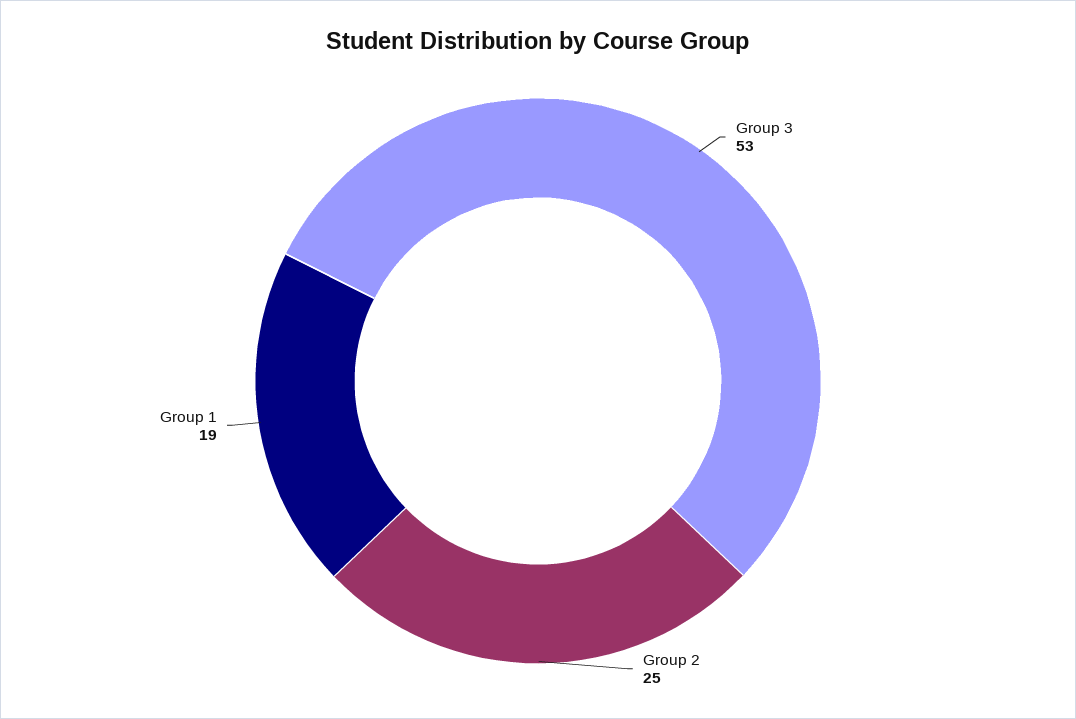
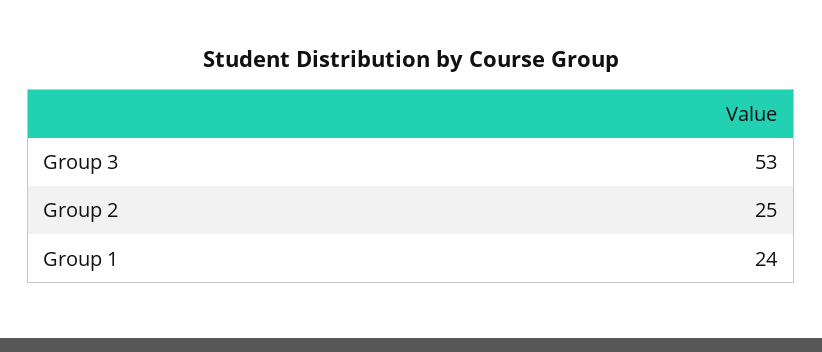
  {
    "Group 3": 53,
    "Group 2": 25,
-   "Group 1": 19
+   "Group 1": 24
  }

